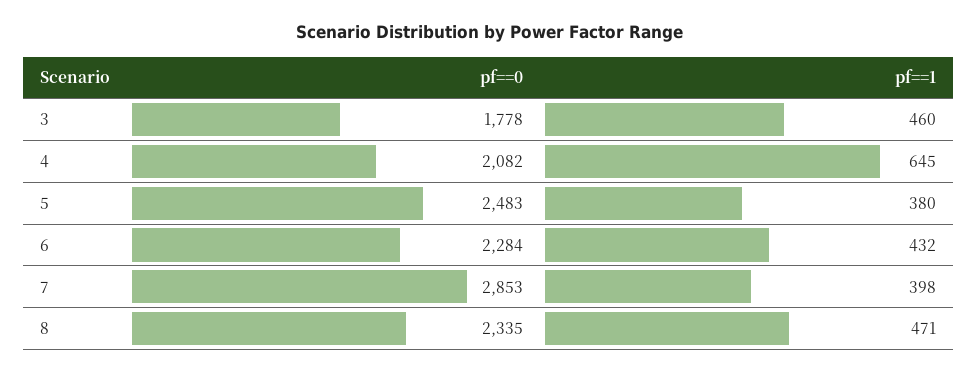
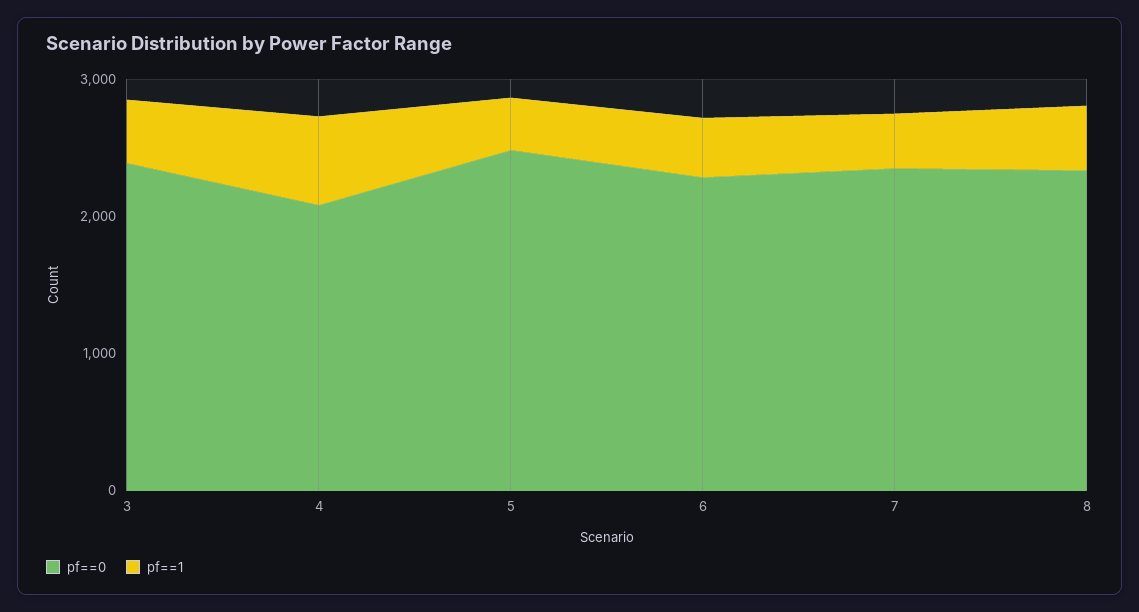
  {
    "pf==0": {
-     "3": 1778,
+     "3": 2400,
      "4": 2082,
      "5": 2483,
      "6": 2284,
-     "7": 2853,
+     "7": 2400,
      "8": 2335
    },
    "pf==1": {
      "3": 460,
      "4": 645,
      "5": 380,
      "6": 432,
      "7": 398,
      "8": 471
    }
  }

